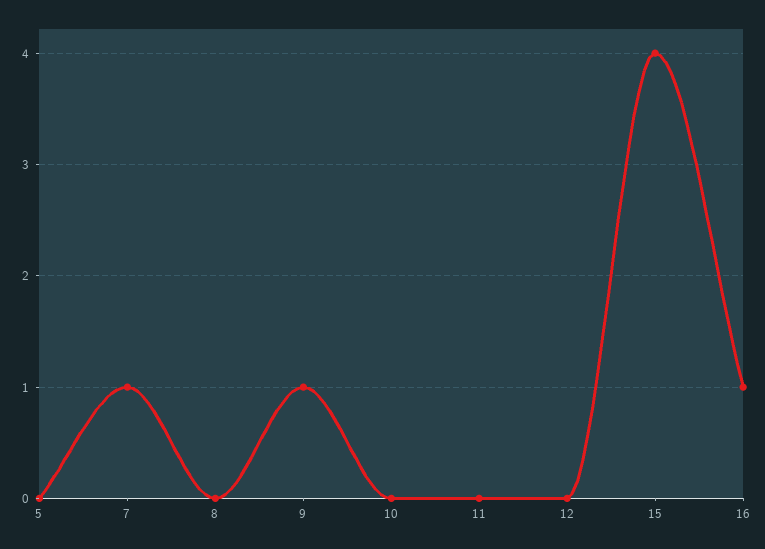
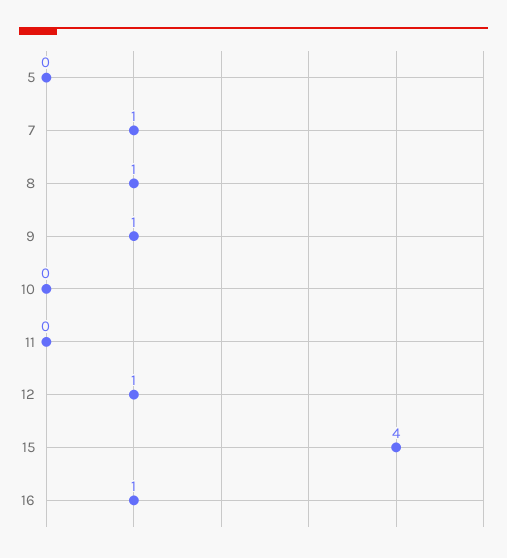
  {
    "5": 0,
    "7": 1,
-   "8": 0,
+   "8": 1,
    "9": 1,
    "10": 0,
    "11": 0,
-   "12": 0,
+   "12": 1,
    "15": 4,
    "16": 1
  }

